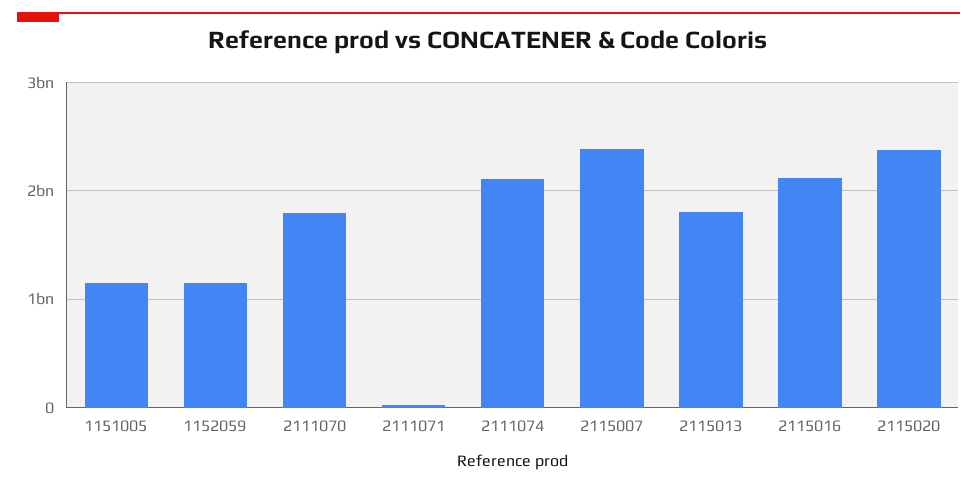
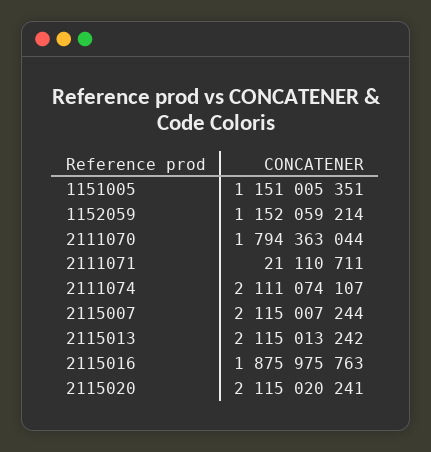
  {
    "1151005": 1151005351,
    "1152059": 1152059214,
    "2111070": 1794363044,
    "2111071": 21110711,
    "2111074": 2111074107,
-   "2115007": 2400000000,
+   "2115007": 2115007244,
-   "2115013": 1800000000,
+   "2115013": 2115013242,
-   "2115016": 2100000000,
+   "2115016": 1875975763,
-   "2115020": 2400000000
+   "2115020": 2115020241
  }

